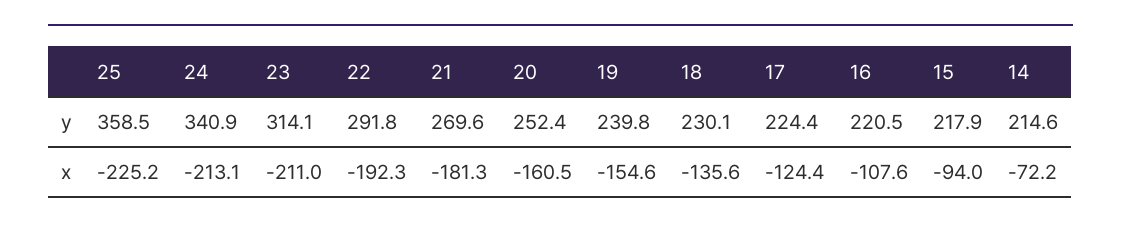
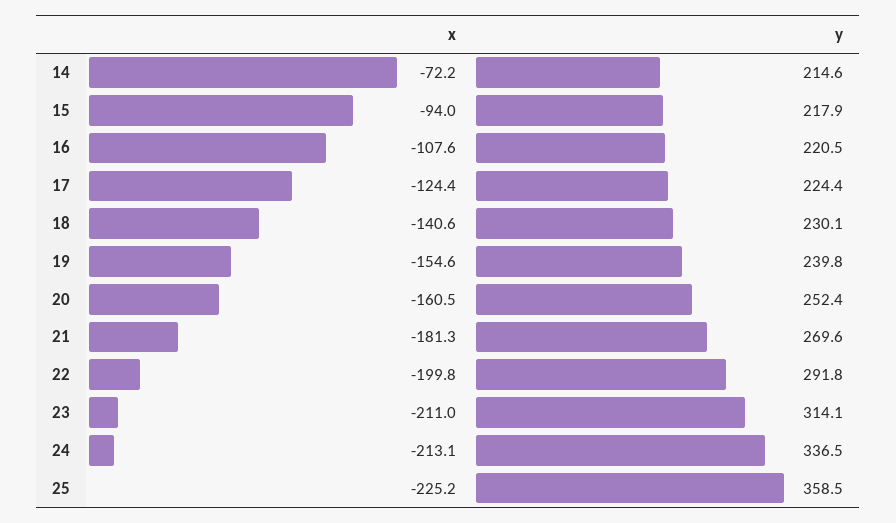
  {
    "25": {
      "y": 358.5,
      "x": -225.2
    },
    "24": {
-     "y": 340.9,
+     "y": 336.5,
      "x": -213.1
    },
    "23": {
      "y": 314.1,
      "x": -211
    },
    "22": {
      "y": 291.8,
-     "x": -192.3
+     "x": -199.8
    },
    "21": {
      "y": 269.6,
      "x": -181.3
    },
    "20": {
      "y": 252.4,
      "x": -160.5
    },
    "19": {
      "y": 239.8,
      "x": -154.6
    },
    "18": {
      "y": 230.1,
-     "x": -135.6
+     "x": -140.6
    },
    "17": {
      "y": 224.4,
      "x": -124.4
    },
    "16": {
      "y": 220.5,
      "x": -107.6
    },
    "15": {
      "y": 217.9,
      "x": -94
    },
    "14": {
      "y": 214.6,
      "x": -72.2
    }
  }

